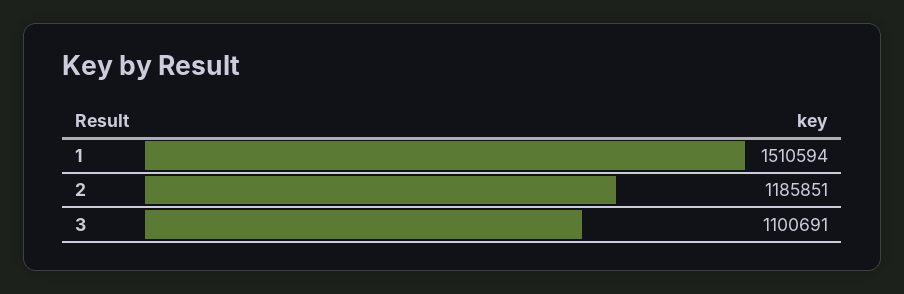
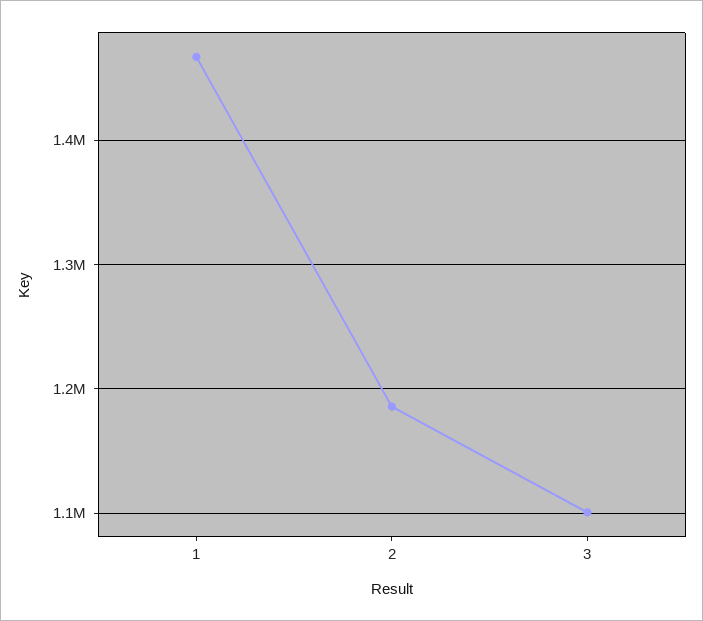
  {
-   "1": 1510594,
+   "1": 1470000,
    "2": 1185851,
    "3": 1100691
  }

